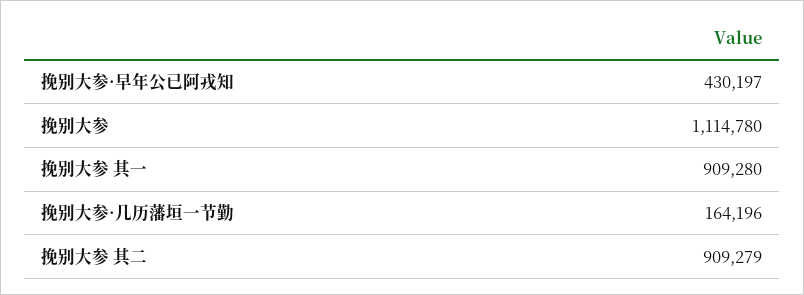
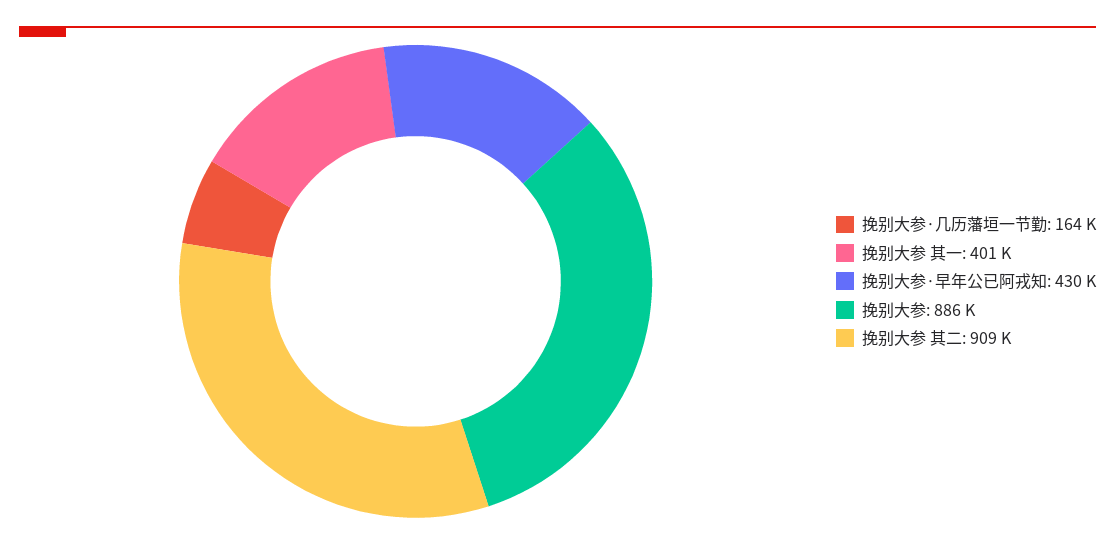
  {
    "挽别大参·早年公已阿戎知": 430197,
-   "挽别大参": 1114780,
+   "挽别大参": 886000,
-   "挽别大参 其一": 909280,
+   "挽别大参 其一": 401000,
    "挽别大参·几历藩垣一节勤": 164196,
    "挽别大参 其二": 909279
  }

